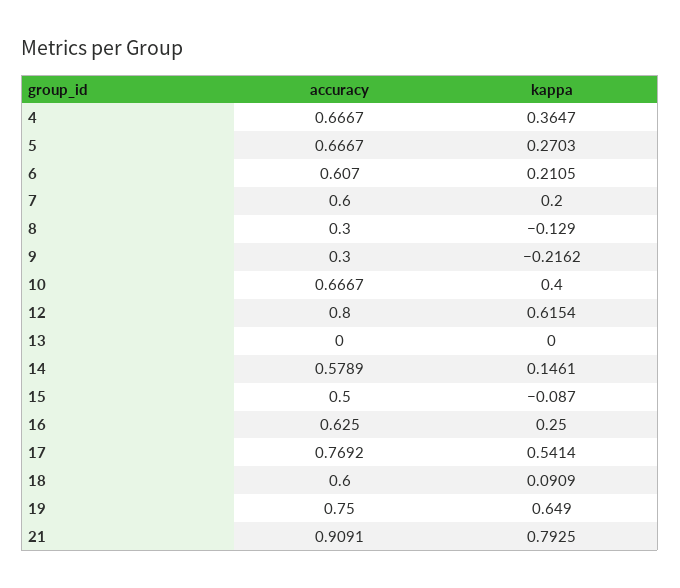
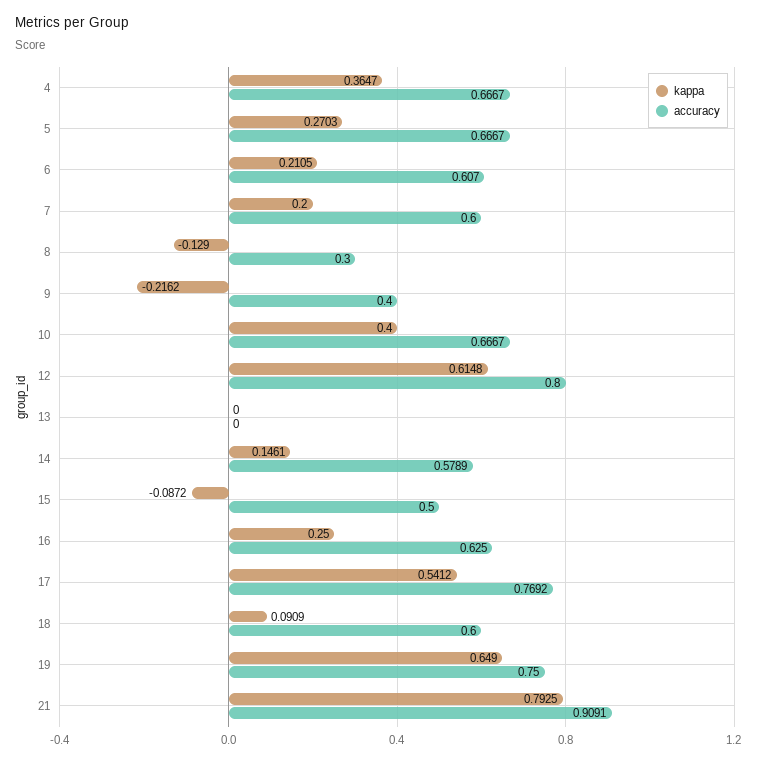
  {
    "accuracy": {
      "4": 0.6667,
      "5": 0.6667,
      "6": 0.607,
      "7": 0.6,
      "8": 0.3,
-     "9": 0.3,
+     "9": 0.4,
      "10": 0.6667,
      "12": 0.8,
      "13": 0,
      "14": 0.5789,
      "15": 0.5,
      "16": 0.625,
      "17": 0.7692,
      "18": 0.6,
      "19": 0.75,
      "21": 0.9091
    },
    "kappa": {
      "4": 0.3647,
      "5": 0.2703,
      "6": 0.2105,
      "7": 0.2,
      "8": -0.129,
      "9": -0.2162,
      "10": 0.4,
-     "12": 0.6154,
+     "12": 0.6148,
      "13": 0,
      "14": 0.1461,
-     "15": -0.087,
+     "15": -0.0872,
      "16": 0.25,
-     "17": 0.5414,
+     "17": 0.5412,
      "18": 0.0909,
      "19": 0.649,
      "21": 0.7925
    }
  }

